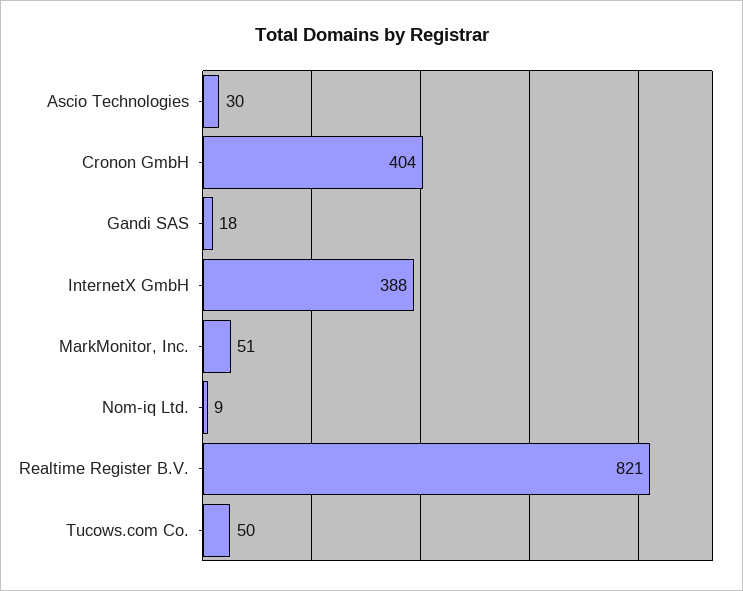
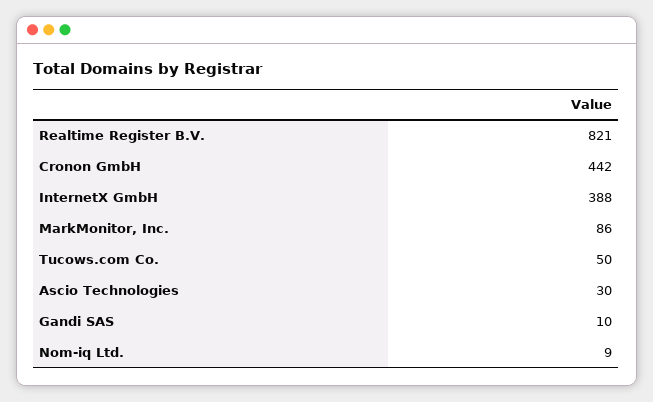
  {
    "Ascio Technologies": 30,
-   "Cronon GmbH": 404,
+   "Cronon GmbH": 442,
-   "Gandi SAS": 18,
+   "Gandi SAS": 10,
    "InternetX GmbH": 388,
-   "MarkMonitor, Inc.": 51,
+   "MarkMonitor, Inc.": 86,
    "Nom-iq Ltd.": 9,
    "Realtime Register B.V.": 821,
    "Tucows.com Co.": 50
  }

